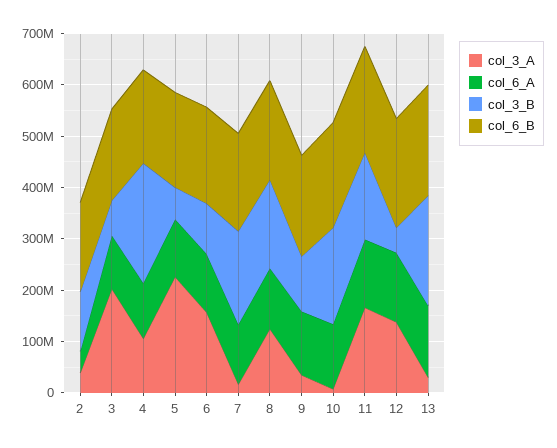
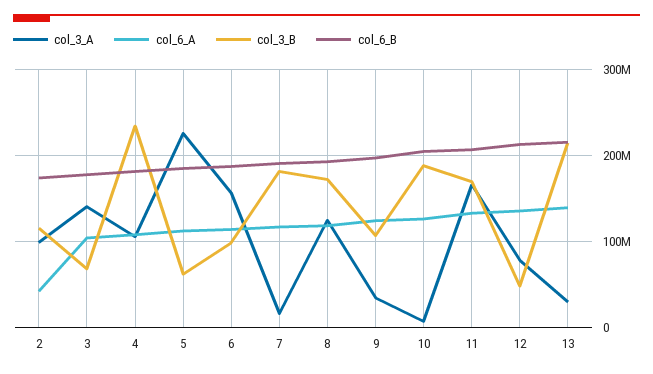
  {
    "col_3_A": {
-     "2": 40000000,
+     "2": 100000000,
-     "3": 200000000,
+     "3": 140000000,
      "4": 110000000,
      "5": 230000000,
      "6": 160000000,
      "7": 20000000,
      "8": 120000000,
      "9": 30000000,
      "10": 10000000,
      "11": 170000000,
-     "12": 140000000,
+     "12": 80000000,
      "13": 30000000
    },
    "col_6_A": {
      "2": 40000000,
      "3": 100000000,
      "4": 110000000,
      "5": 110000000,
      "6": 110000000,
      "7": 120000000,
      "8": 120000000,
      "9": 120000000,
      "10": 130000000,
      "11": 130000000,
      "12": 140000000,
      "13": 140000000
    },
    "col_3_B": {
      "2": 120000000,
      "3": 70000000,
      "4": 230000000,
      "5": 60000000,
      "6": 100000000,
      "7": 180000000,
      "8": 170000000,
      "9": 110000000,
      "10": 190000000,
      "11": 170000000,
      "12": 50000000,
      "13": 210000000
    },
    "col_6_B": {
      "2": 170000000,
      "3": 180000000,
      "4": 180000000,
      "5": 180000000,
      "6": 190000000,
      "7": 190000000,
      "8": 190000000,
      "9": 200000000,
      "10": 200000000,
      "11": 210000000,
      "12": 210000000,
      "13": 220000000
    }
  }

